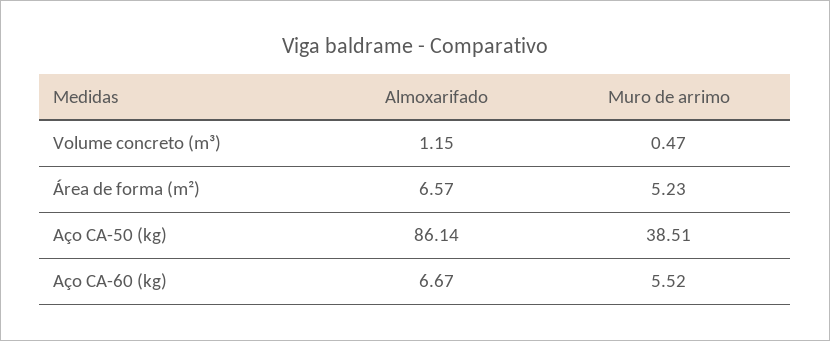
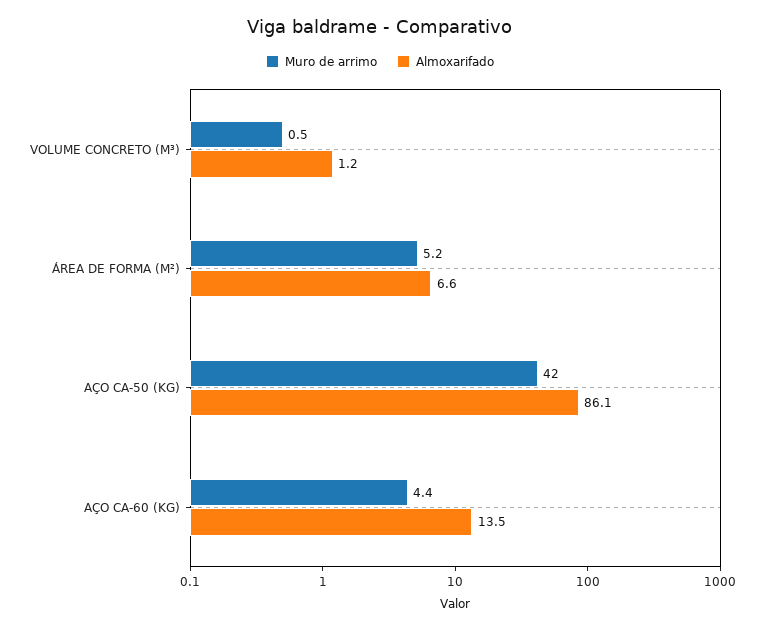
  {
    "Almoxarifado": {
      "Volume concreto (m³)": 1.15,
      "Área de forma (m²)": 6.57,
      "Aço CA-50 (kg)": 86.14,
-     "Aço CA-60 (kg)": 6.67
+     "Aço CA-60 (kg)": 13.5
    },
    "Muro de arrimo": {
      "Volume concreto (m³)": 0.47,
      "Área de forma (m²)": 5.23,
-     "Aço CA-50 (kg)": 38.51,
+     "Aço CA-50 (kg)": 42,
-     "Aço CA-60 (kg)": 5.52
+     "Aço CA-60 (kg)": 4.4
    }
  }

